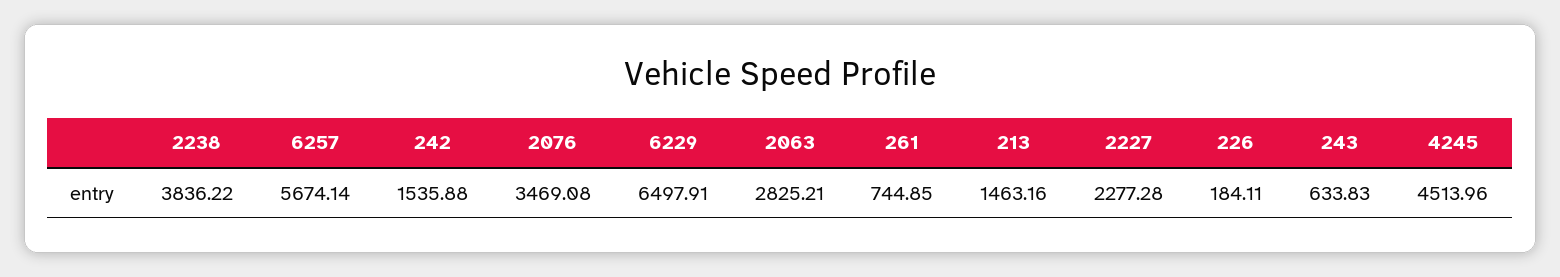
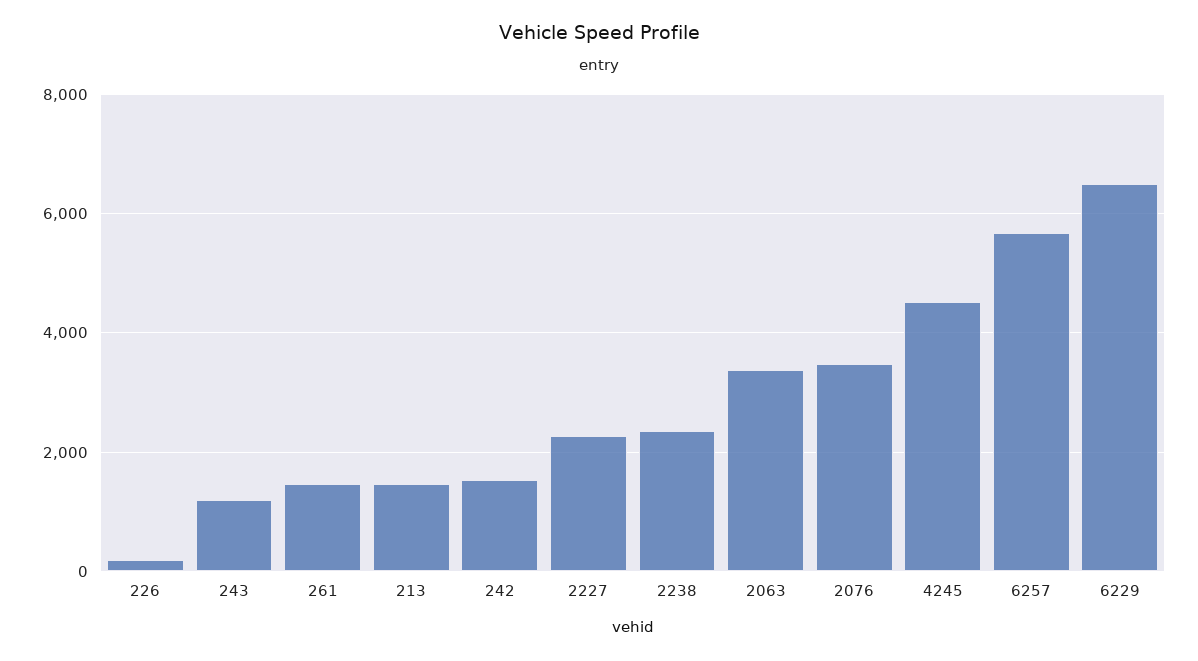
  {
-   "2238": 3836.22,
+   "2238": 2400,
    "6257": 5674.14,
    "242": 1535.88,
    "2076": 3469.08,
    "6229": 6497.91,
-   "2063": 2825.21,
+   "2063": 3400,
-   "261": 744.85,
+   "261": 1400,
    "213": 1463.16,
    "2227": 2277.28,
    "226": 184.11,
-   "243": 633.83,
+   "243": 1200,
    "4245": 4513.96
  }

